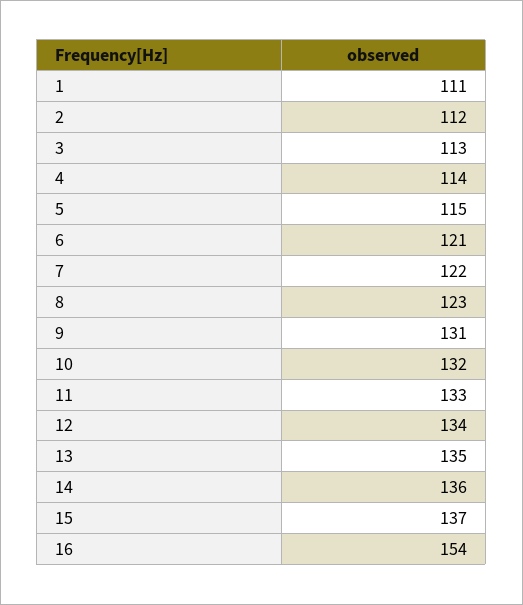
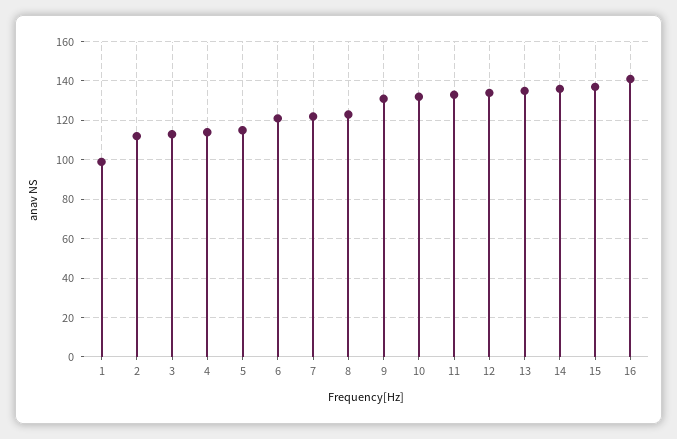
  {
-   "1": 111,
+   "1": 100,
    "2": 112,
    "3": 113,
    "4": 114,
    "5": 115,
    "6": 121,
    "7": 122,
    "8": 123,
    "9": 131,
    "10": 132,
    "11": 133,
    "12": 134,
    "13": 135,
    "14": 136,
    "15": 137,
-   "16": 154
+   "16": 140
  }

